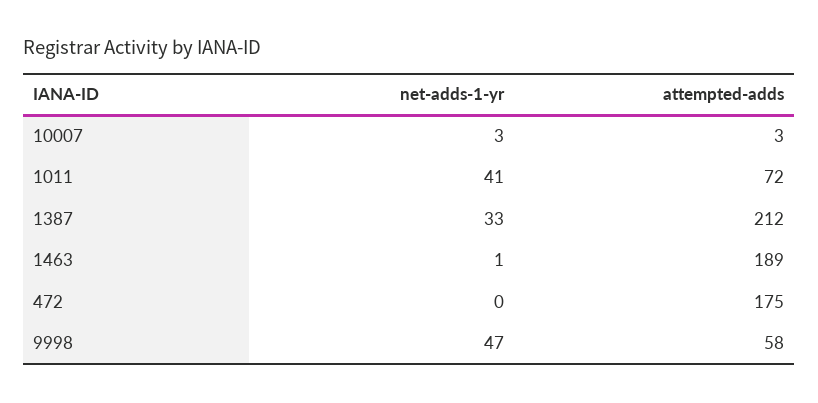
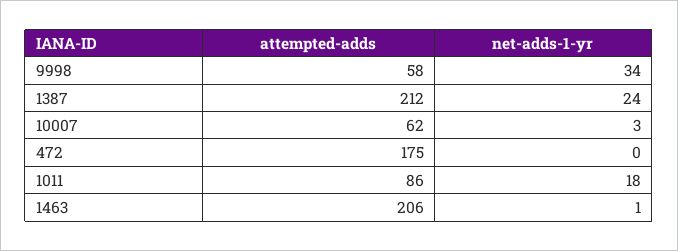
  {
    "net-adds-1-yr": {
      "10007": 3,
-     "1011": 41,
+     "1011": 18,
-     "1387": 33,
+     "1387": 24,
      "1463": 1,
      "472": 0,
-     "9998": 47
+     "9998": 34
    },
    "attempted-adds": {
-     "10007": 3,
+     "10007": 62,
-     "1011": 72,
+     "1011": 86,
      "1387": 212,
-     "1463": 189,
+     "1463": 206,
      "472": 175,
      "9998": 58
    }
  }

